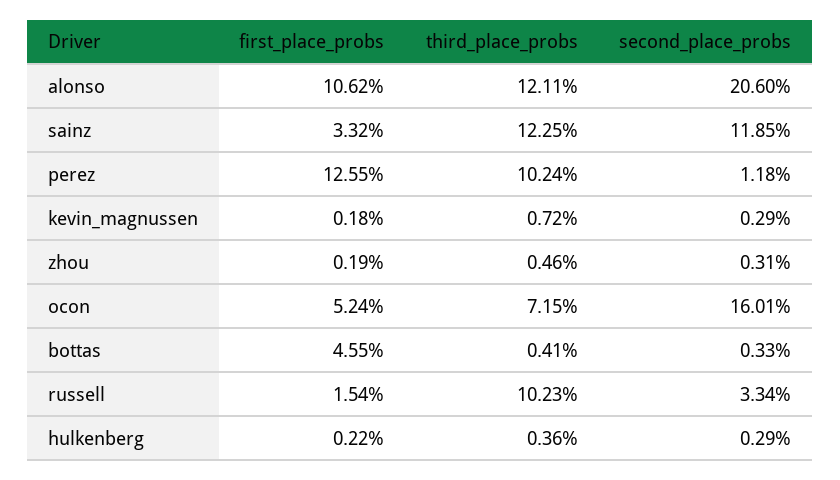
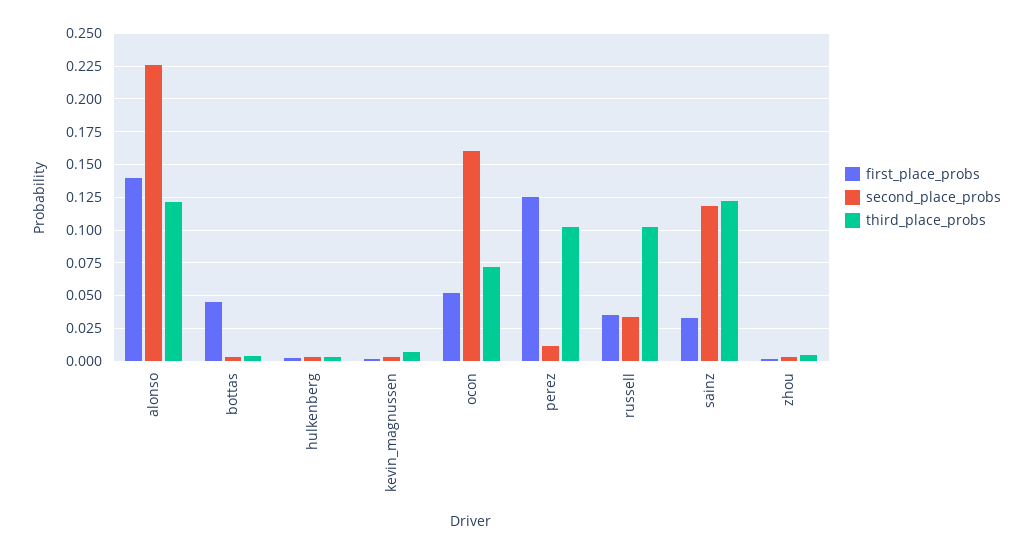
  {
    "first_place_probs": {
-     "alonso": 0.1062,
+     "alonso": 0.14,
      "sainz": 0.0332,
      "perez": 0.1255,
      "kevin_magnussen": 0.0018,
      "zhou": 0.0019,
      "ocon": 0.0524,
      "bottas": 0.0455,
-     "russell": 0.0154,
+     "russell": 0.035,
      "hulkenberg": 0.0022
    },
    "third_place_probs": {
      "alonso": 0.1211,
      "sainz": 0.1225,
      "perez": 0.1024,
      "kevin_magnussen": 0.0072,
      "zhou": 0.0046,
      "ocon": 0.0715,
      "bottas": 0.0041,
      "russell": 0.1023,
      "hulkenberg": 0.0036
    },
    "second_place_probs": {
-     "alonso": 0.206,
+     "alonso": 0.225,
      "sainz": 0.1185,
      "perez": 0.0118,
      "kevin_magnussen": 0.0029,
      "zhou": 0.0031,
      "ocon": 0.1601,
      "bottas": 0.0033,
      "russell": 0.0334,
      "hulkenberg": 0.0029
    }
  }

